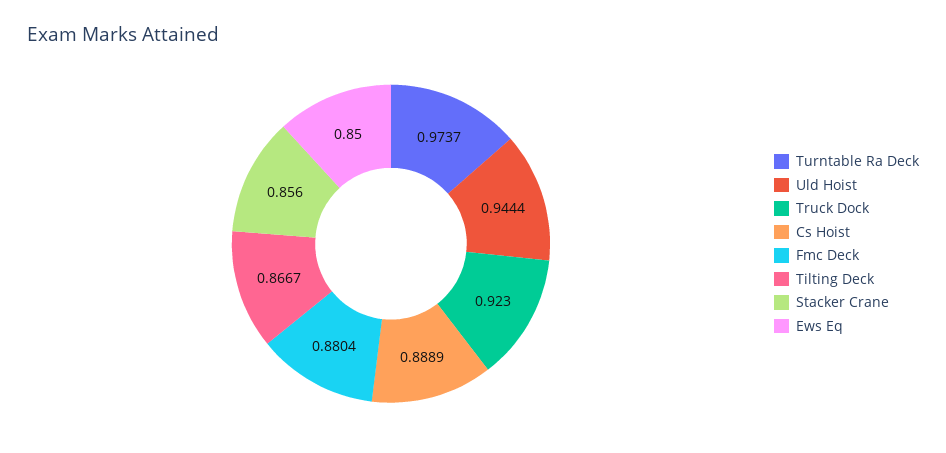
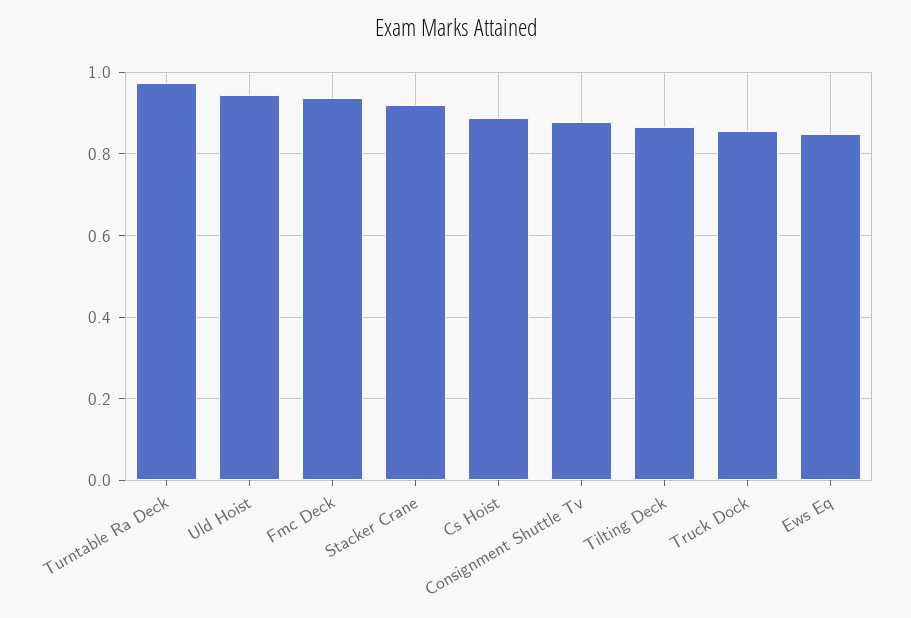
  {
    "Turntable Ra Deck": 0.9737,
    "Uld Hoist": 0.9444,
-   "Truck Dock": 0.923,
+   "Truck Dock": 0.86,
    "Cs Hoist": 0.8889,
-   "Fmc Deck": 0.8804,
+   "Fmc Deck": 0.94,
    "Tilting Deck": 0.8667,
-   "Stacker Crane": 0.856,
+   "Stacker Crane": 0.92,
-   "Ews Eq": 0.85
+   "Ews Eq": 0.85,
+   "Consignment Shuttle Tv": 0.88
  }

